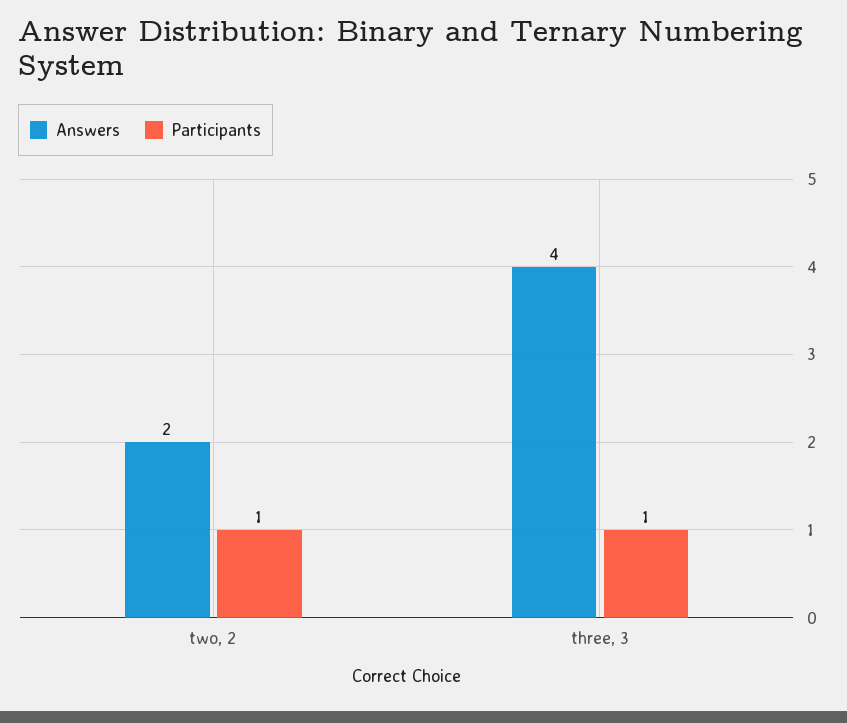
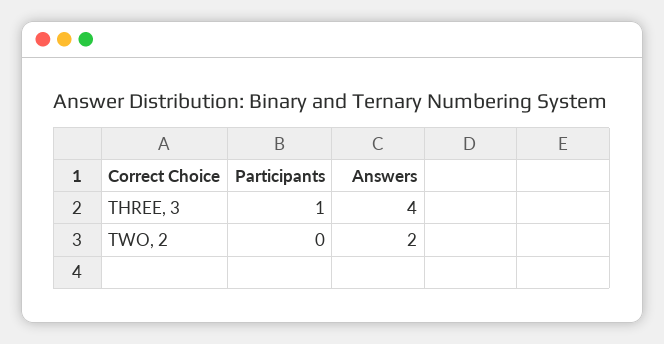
  {
    "Answers": {
      "two, 2": 2,
      "three, 3": 4
    },
    "Participants": {
-     "two, 2": 1,
+     "two, 2": 0,
      "three, 3": 1
    }
  }

